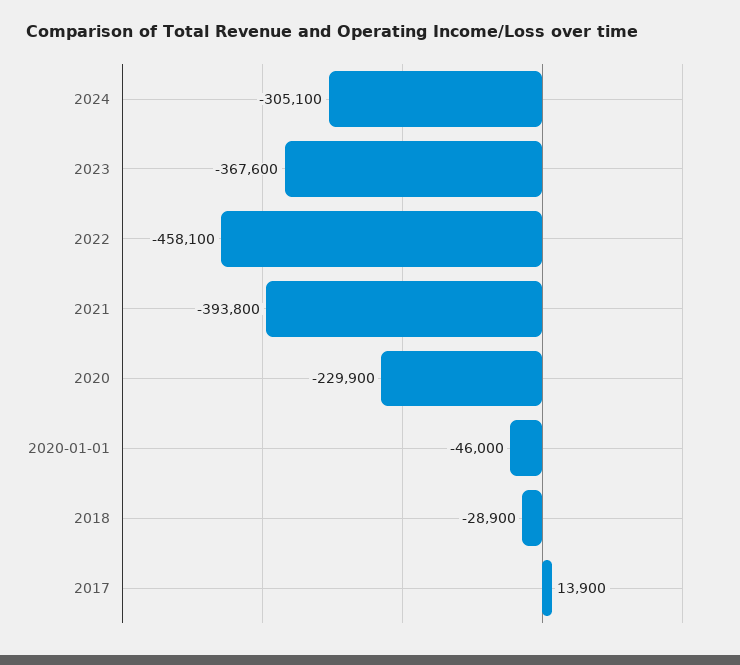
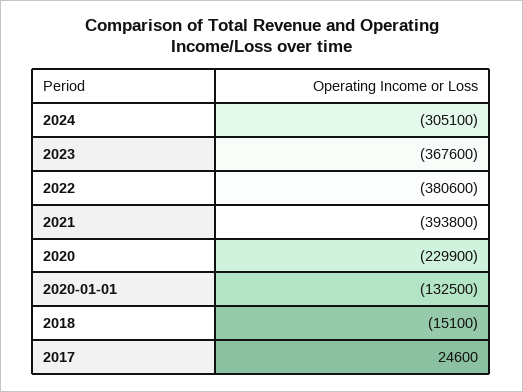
  {
    "2024": -305100,
    "2023": -367600,
-   "2022": -458100,
+   "2022": -380600,
    "2021": -393800,
    "2020": -229900,
-   "2020-01-01": -46000,
+   "2020-01-01": -132500,
-   "2018": -28900,
+   "2018": -15100,
-   "2017": 13900
+   "2017": 24600
  }

